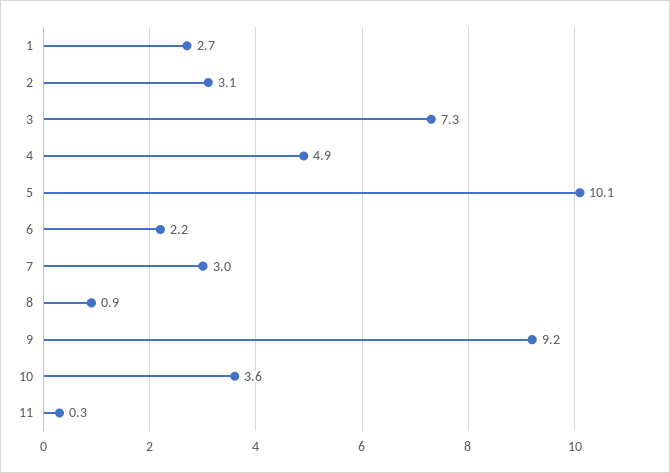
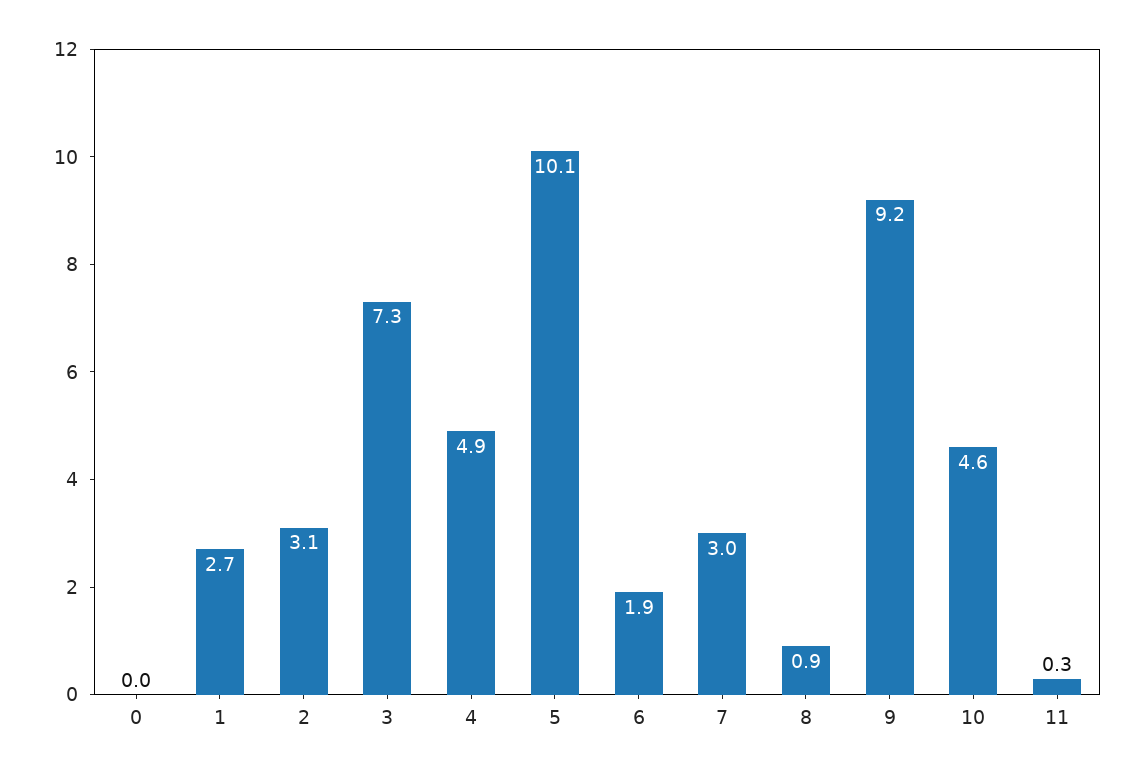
  {
    "1": 2.7,
    "2": 3.1,
    "3": 7.3,
    "4": 4.9,
    "5": 10.1,
-   "6": 2.2,
+   "6": 1.9,
    "7": 3,
    "8": 0.9,
    "9": 9.2,
-   "10": 3.6,
+   "10": 4.6,
-   "11": 0.3
+   "11": 0.3,
+   "0": 0
  }

